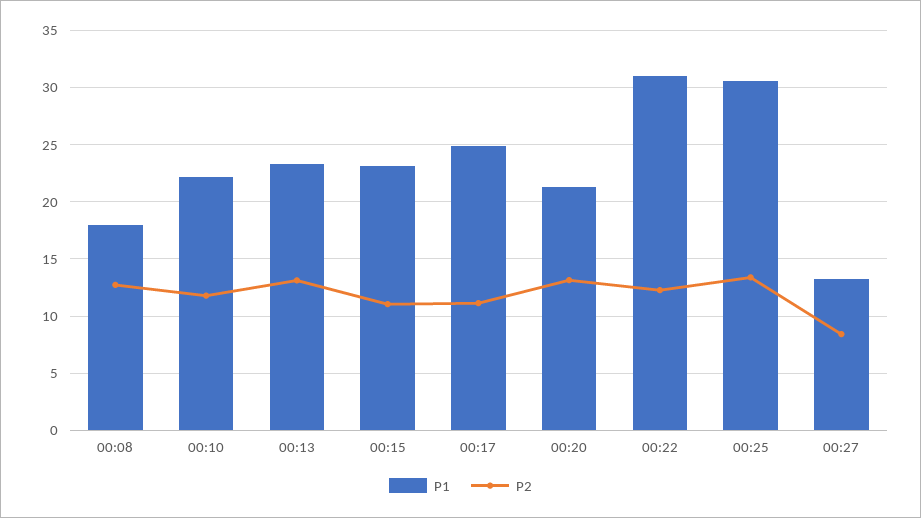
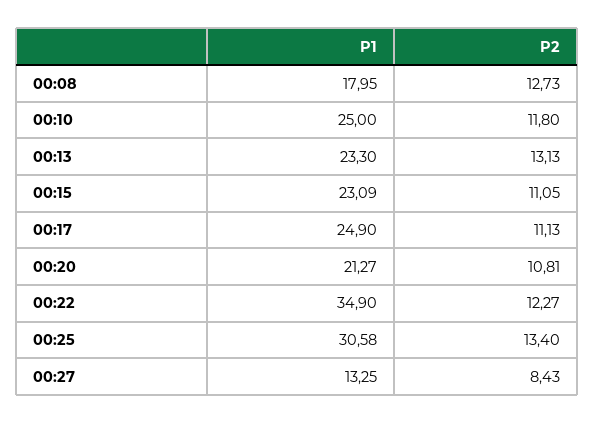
  {
    "P1": {
      "00:08": 17.95,
-     "00:10": 22,
+     "00:10": 25,
      "00:13": 23.3,
      "00:15": 23.09,
      "00:17": 24.9,
      "00:20": 21.27,
-     "00:22": 31,
+     "00:22": 34.9,
      "00:25": 30.58,
      "00:27": 13.25
    },
    "P2": {
      "00:08": 12.73,
      "00:10": 11.8,
      "00:13": 13.13,
      "00:15": 11.05,
      "00:17": 11.13,
-     "00:20": 13,
+     "00:20": 10.81,
      "00:22": 12.27,
      "00:25": 13.4,
      "00:27": 8.43
    }
  }

